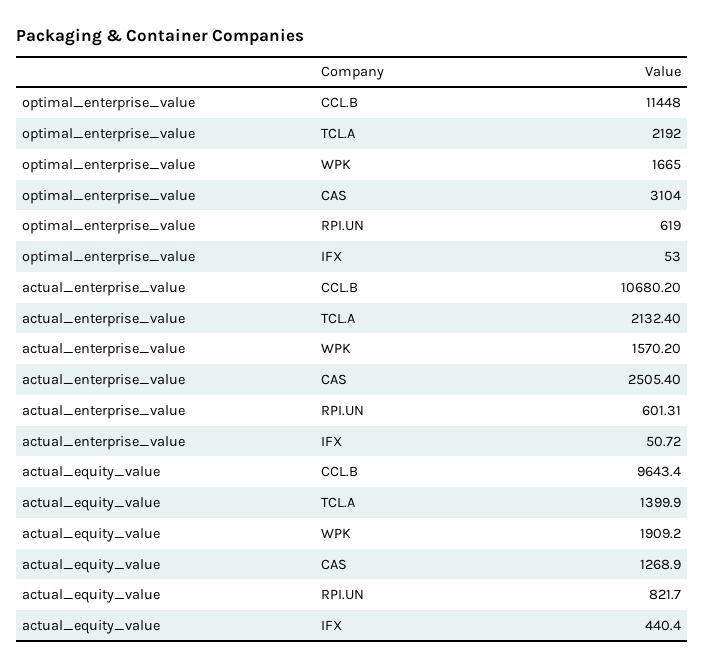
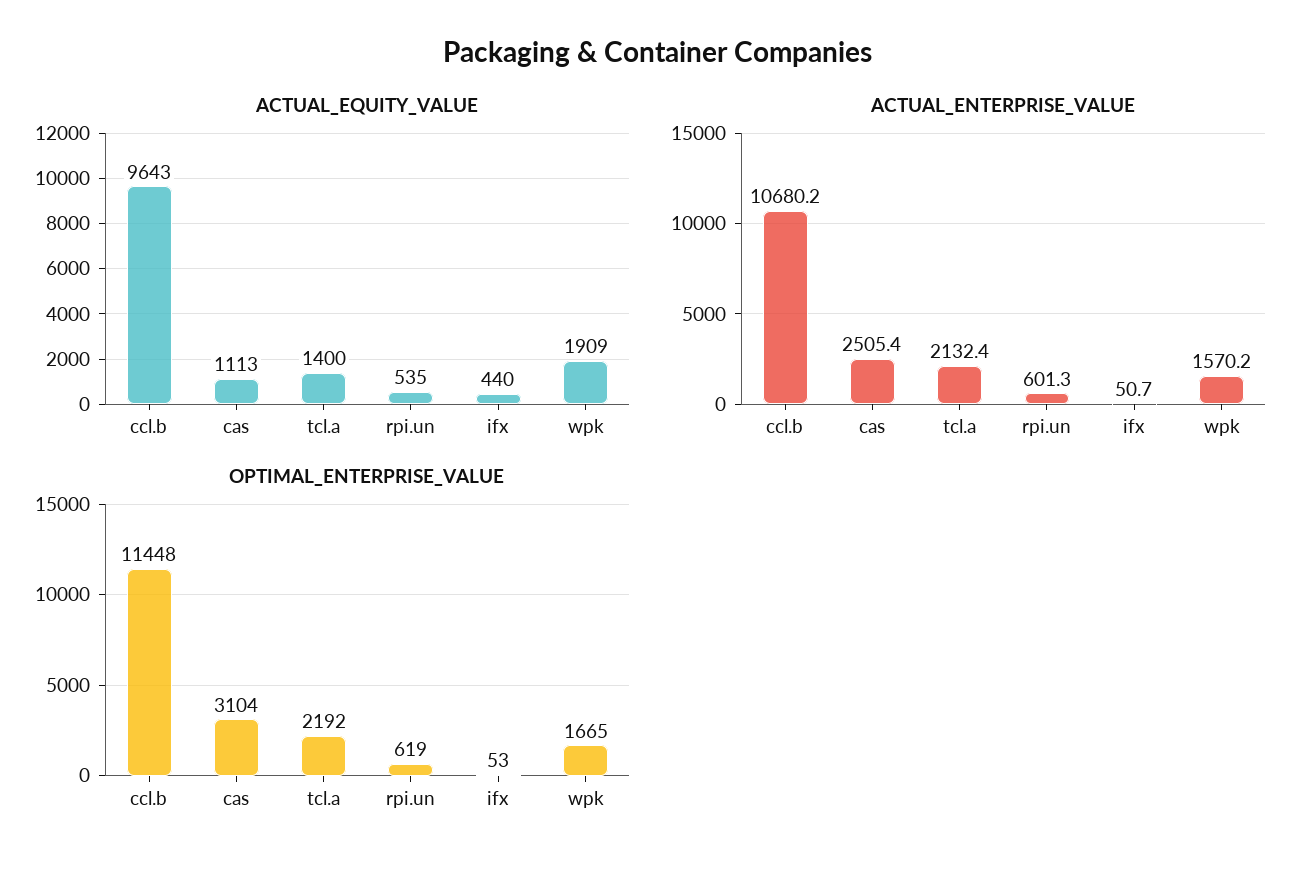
  {
    "optimal_enterprise_value": {
      "CCL.B": 11448,
      "TCL.A": 2192,
      "WPK": 1665,
      "CAS": 3104,
      "RPI.UN": 619,
      "IFX": 53
    },
    "actual_enterprise_value": {
      "CCL.B": 10680.2,
      "TCL.A": 2132.4,
      "WPK": 1570.2,
      "CAS": 2505.4,
      "RPI.UN": 601.31,
      "IFX": 50.72
    },
    "actual_equity_value": {
      "CCL.B": 9643.4,
      "TCL.A": 1399.9,
      "WPK": 1909.2,
-     "CAS": 1268.9,
+     "CAS": 1113,
-     "RPI.UN": 821.7,
+     "RPI.UN": 535,
      "IFX": 440.4
    }
  }

